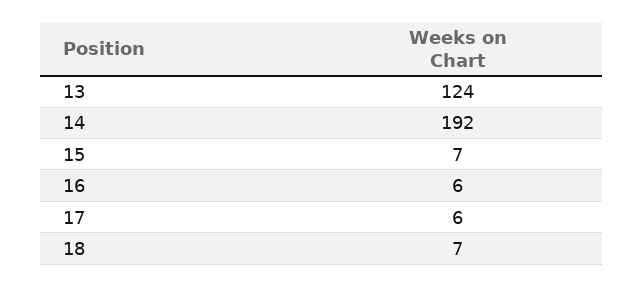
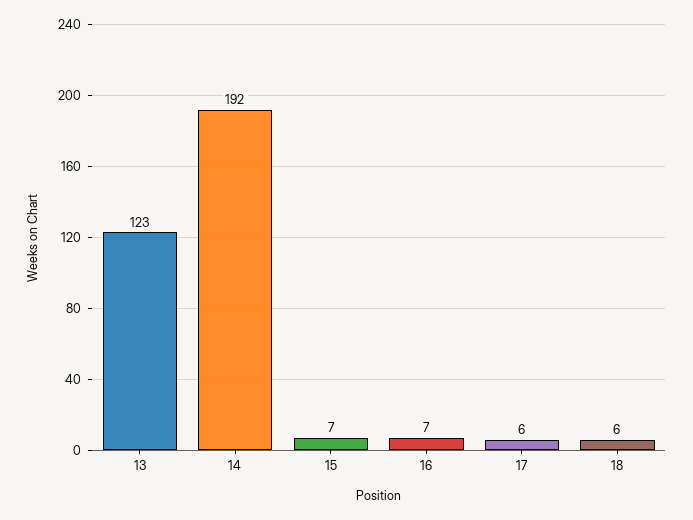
  {
-   "13": 124,
+   "13": 123,
    "14": 192,
    "15": 7,
-   "16": 6,
+   "16": 7,
    "17": 6,
-   "18": 7
+   "18": 6
  }

